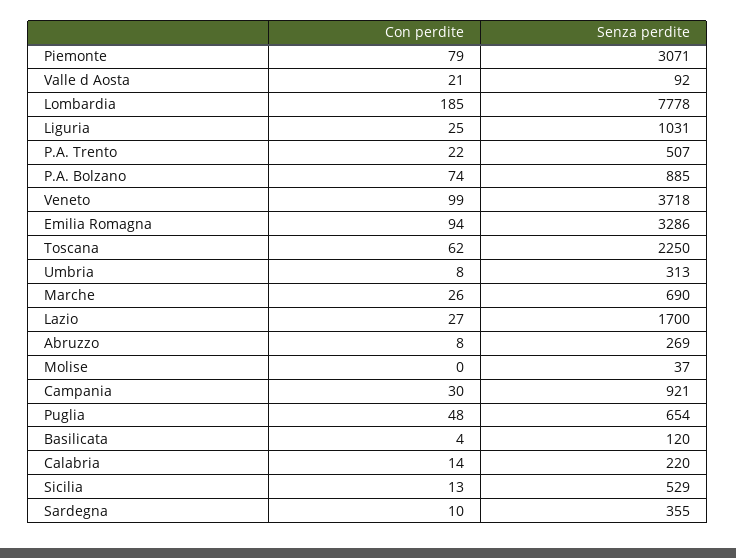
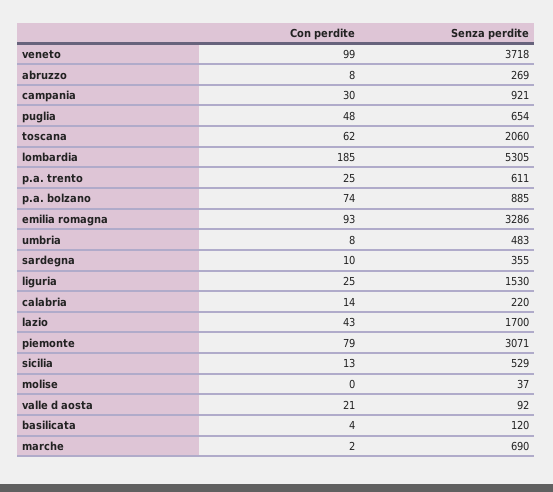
  {
    "Con perdite": {
      "Piemonte": 79,
      "Valle d Aosta": 21,
      "Lombardia": 185,
      "Liguria": 25,
-     "P.A. Trento": 22,
+     "P.A. Trento": 25,
      "P.A. Bolzano": 74,
      "Veneto": 99,
-     "Emilia Romagna": 94,
+     "Emilia Romagna": 93,
      "Toscana": 62,
      "Umbria": 8,
-     "Marche": 26,
+     "Marche": 2,
-     "Lazio": 27,
+     "Lazio": 43,
      "Abruzzo": 8,
      "Molise": 0,
      "Campania": 30,
      "Puglia": 48,
      "Basilicata": 4,
      "Calabria": 14,
      "Sicilia": 13,
      "Sardegna": 10
    },
    "Senza perdite": {
      "Piemonte": 3071,
      "Valle d Aosta": 92,
-     "Lombardia": 7778,
+     "Lombardia": 5305,
-     "Liguria": 1031,
+     "Liguria": 1530,
-     "P.A. Trento": 507,
+     "P.A. Trento": 611,
      "P.A. Bolzano": 885,
      "Veneto": 3718,
      "Emilia Romagna": 3286,
-     "Toscana": 2250,
+     "Toscana": 2060,
-     "Umbria": 313,
+     "Umbria": 483,
      "Marche": 690,
      "Lazio": 1700,
      "Abruzzo": 269,
      "Molise": 37,
      "Campania": 921,
      "Puglia": 654,
      "Basilicata": 120,
      "Calabria": 220,
      "Sicilia": 529,
      "Sardegna": 355
    }
  }

